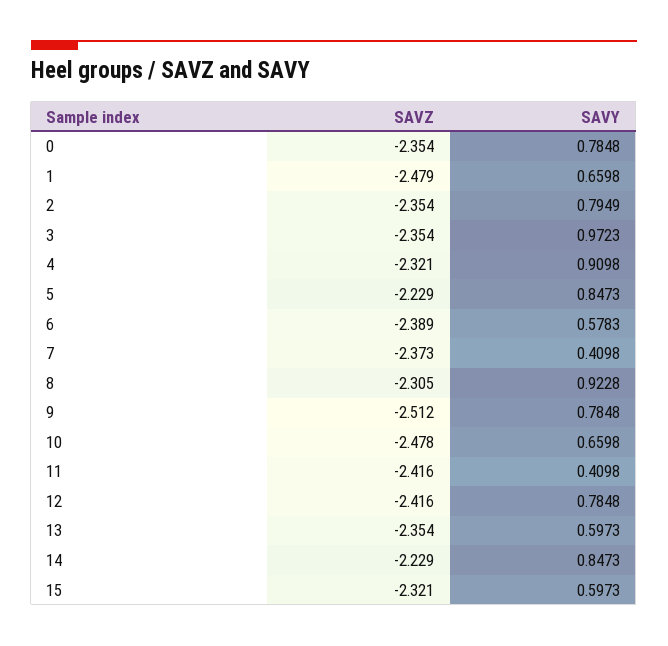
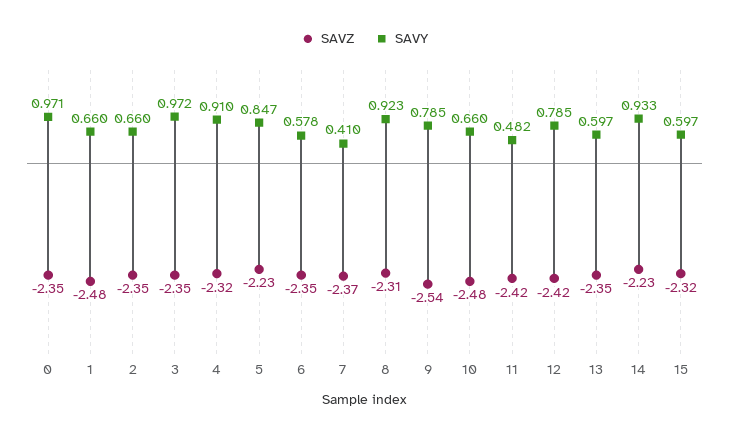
  {
    "SAVZ": {
      "0": -2.354,
      "1": -2.479,
      "2": -2.354,
      "3": -2.354,
      "4": -2.321,
      "5": -2.229,
-     "6": -2.389,
+     "6": -2.35,
      "7": -2.373,
      "8": -2.305,
-     "9": -2.512,
+     "9": -2.54,
      "10": -2.478,
      "11": -2.416,
      "12": -2.416,
      "13": -2.354,
      "14": -2.229,
      "15": -2.321
    },
    "SAVY": {
-     "0": 0.7848,
+     "0": 0.971,
      "1": 0.6598,
-     "2": 0.7949,
+     "2": 0.66,
      "3": 0.9723,
      "4": 0.9098,
      "5": 0.8473,
      "6": 0.5783,
      "7": 0.4098,
      "8": 0.9228,
      "9": 0.7848,
      "10": 0.6598,
-     "11": 0.4098,
+     "11": 0.482,
      "12": 0.7848,
      "13": 0.5973,
-     "14": 0.8473,
+     "14": 0.933,
      "15": 0.5973
    }
  }

